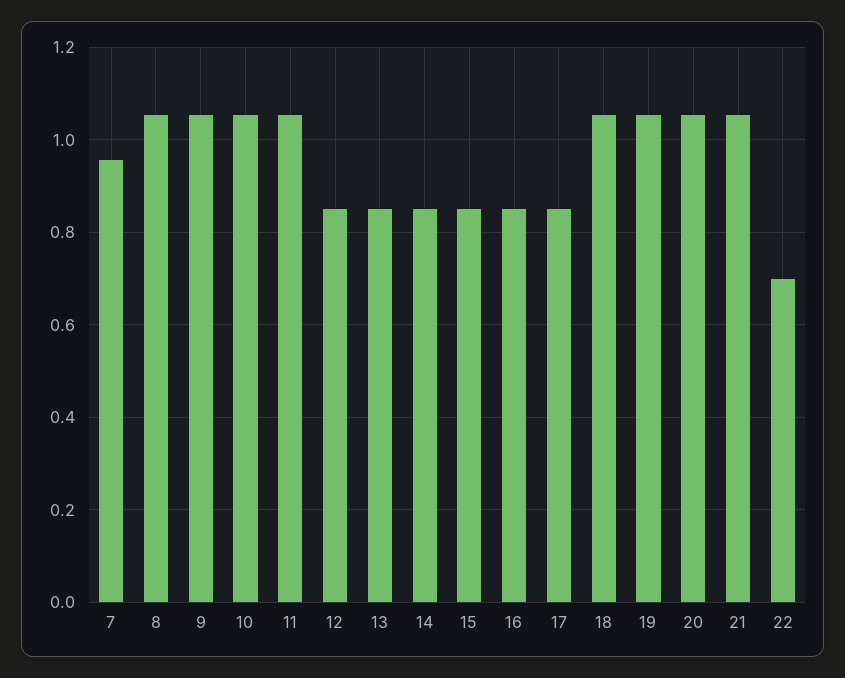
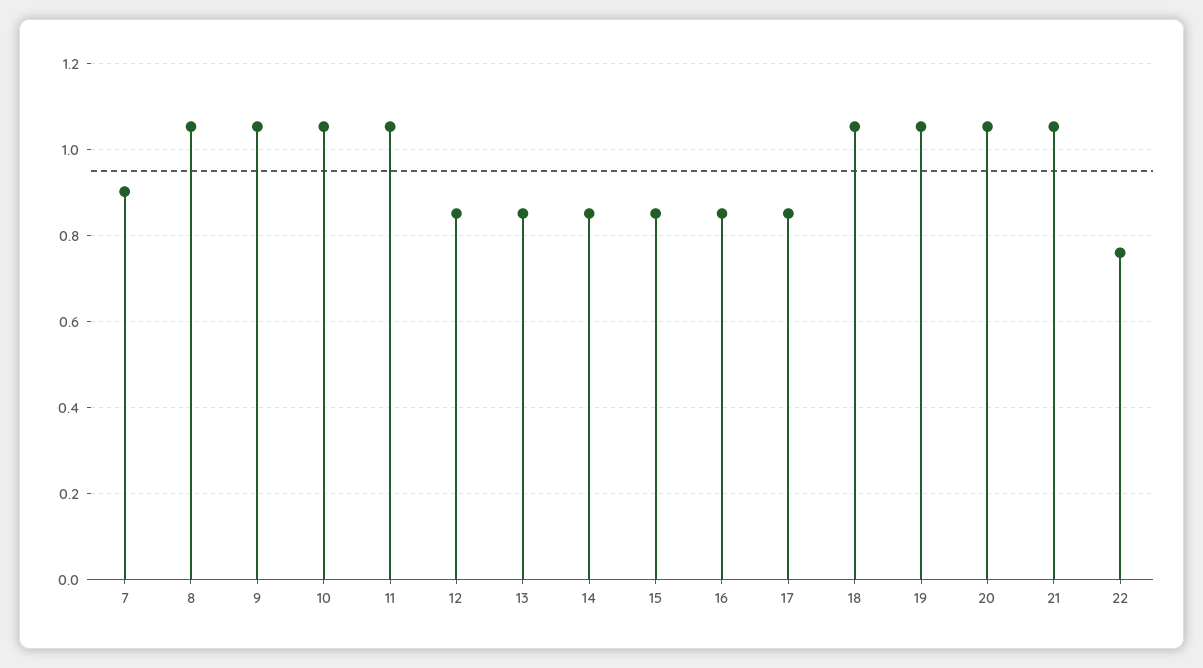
  {
-   "7": 0.96,
+   "7": 0.9,
    "8": 1.06,
    "9": 1.06,
    "10": 1.06,
    "11": 1.06,
    "12": 0.86,
    "13": 0.86,
    "14": 0.86,
    "15": 0.86,
    "16": 0.86,
    "17": 0.86,
    "18": 1.06,
    "19": 1.06,
    "20": 1.06,
    "21": 1.06,
-   "22": 0.7
+   "22": 0.76
  }

